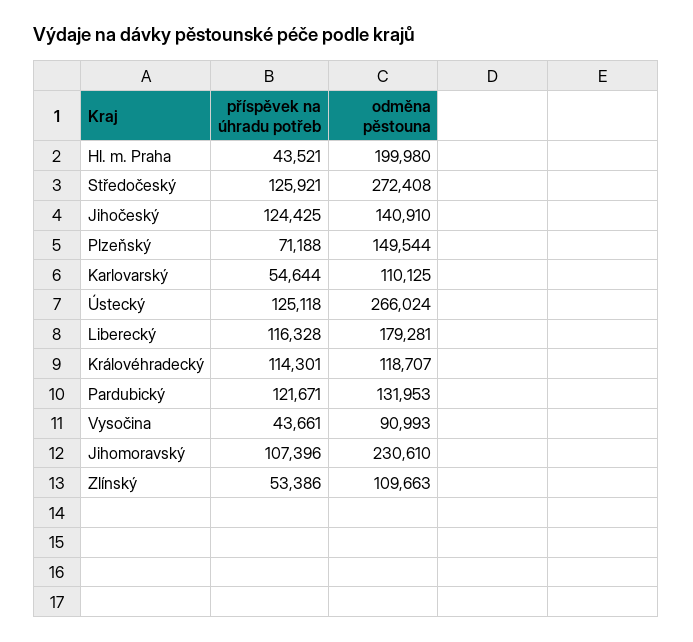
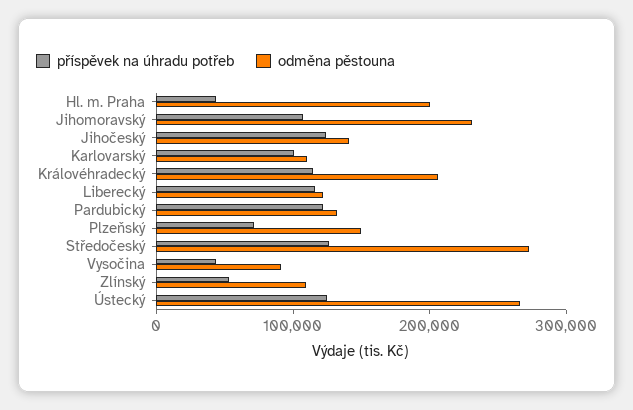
  {
    "příspěvek na úhradu potřeb": {
      "Hl. m. Praha": 43521,
      "Středočeský": 125921,
      "Jihočeský": 124425,
      "Plzeňský": 71188,
-     "Karlovarský": 54644,
+     "Karlovarský": 100000,
      "Ústecký": 125118,
      "Liberecký": 116328,
      "Královéhradecký": 114301,
      "Pardubický": 121671,
      "Vysočina": 43661,
      "Jihomoravský": 107396,
      "Zlínský": 53386
    },
    "odměna pěstouna": {
      "Hl. m. Praha": 199980,
      "Středočeský": 272408,
      "Jihočeský": 140910,
      "Plzeňský": 149544,
      "Karlovarský": 110125,
      "Ústecký": 266024,
-     "Liberecký": 179281,
+     "Liberecký": 120000,
-     "Královéhradecký": 118707,
+     "Královéhradecký": 200000,
      "Pardubický": 131953,
      "Vysočina": 90993,
      "Jihomoravský": 230610,
      "Zlínský": 109663
    }
  }

